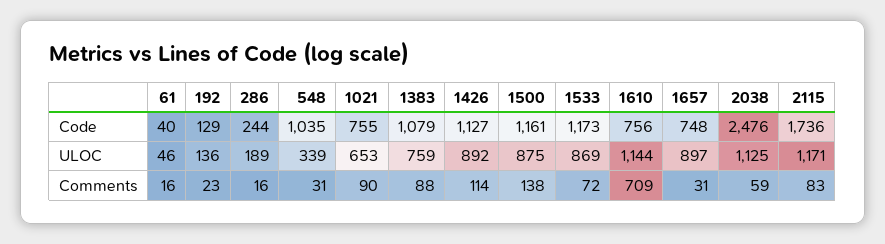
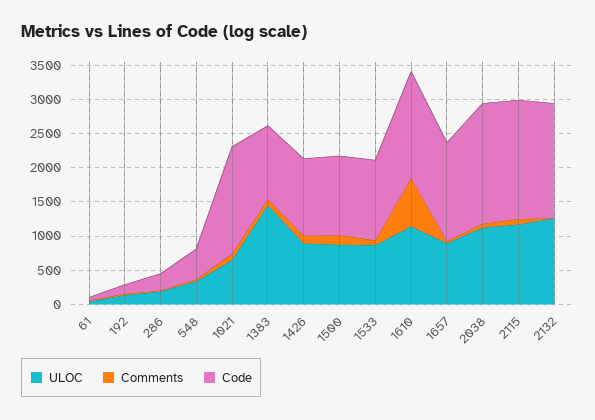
  {
    "Code": {
      "61": 40,
      "192": 129,
      "286": 244,
-     "548": 1035,
+     "548": 500,
-     "1021": 755,
+     "1021": 1500,
      "1383": 1079,
      "1426": 1127,
      "1500": 1161,
      "1533": 1173,
-     "1610": 756,
+     "1610": 1500,
-     "1657": 748,
+     "1657": 1500,
-     "2038": 2476,
+     "2038": 1750,
-     "2115": 1736
+     "2115": 1736,
+     "2132": 1750
    },
    "ULOC": {
      "61": 46,
      "192": 136,
      "286": 189,
      "548": 339,
      "1021": 653,
-     "1383": 759,
+     "1383": 1500,
      "1426": 892,
      "1500": 875,
      "1533": 869,
      "1610": 1144,
      "1657": 897,
      "2038": 1125,
-     "2115": 1171
+     "2115": 1171,
+     "2132": 1250
    },
    "Comments": {
      "61": 16,
      "192": 23,
      "286": 16,
      "548": 31,
      "1021": 90,
      "1383": 88,
      "1426": 114,
      "1500": 138,
      "1533": 72,
      "1610": 709,
      "1657": 31,
      "2038": 59,
-     "2115": 83
+     "2115": 83,
+     "2132": 0
    }
  }

